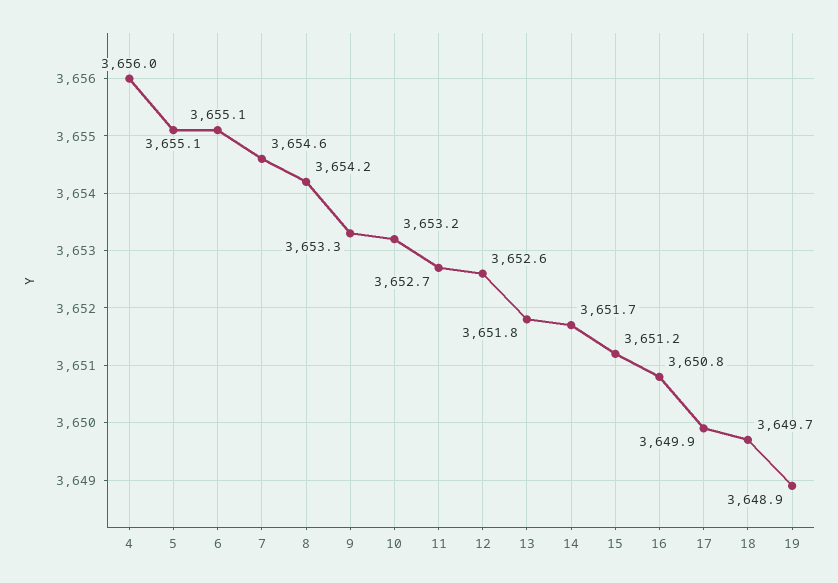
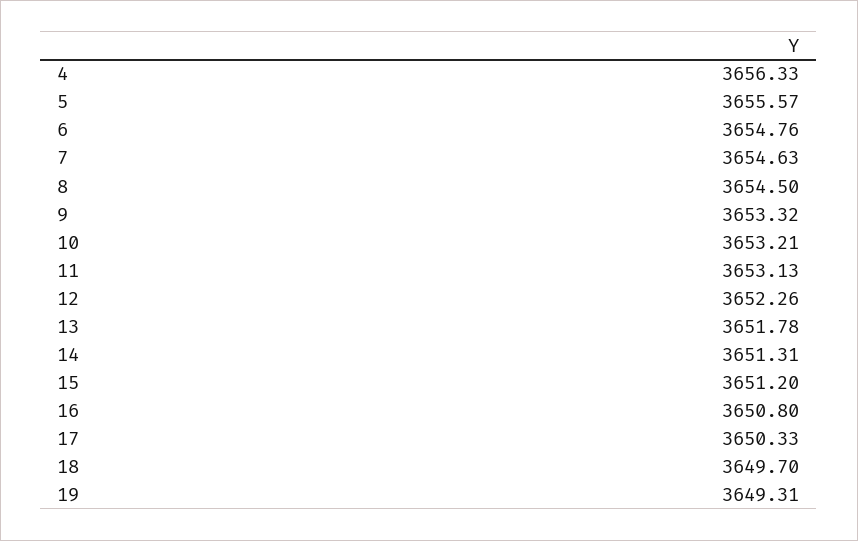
  {
-   "4": 3656,
+   "4": 3656.33,
-   "5": 3655.1,
+   "5": 3655.57,
-   "6": 3655.1,
+   "6": 3654.76,
    "7": 3654.63,
-   "8": 3654.2,
+   "8": 3654.5,
    "9": 3653.32,
    "10": 3653.21,
-   "11": 3652.7,
+   "11": 3653.13,
-   "12": 3652.6,
+   "12": 3652.26,
    "13": 3651.78,
-   "14": 3651.7,
+   "14": 3651.31,
    "15": 3651.2,
    "16": 3650.8,
-   "17": 3649.9,
+   "17": 3650.33,
    "18": 3649.7,
-   "19": 3648.9
+   "19": 3649.31
  }

